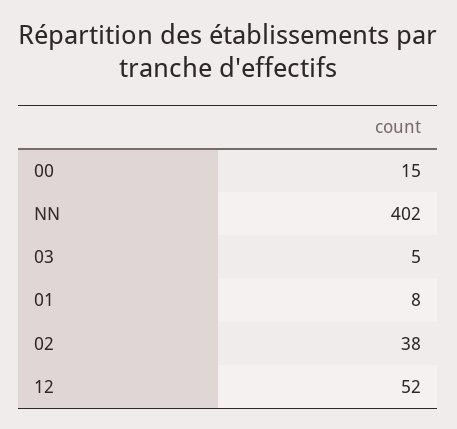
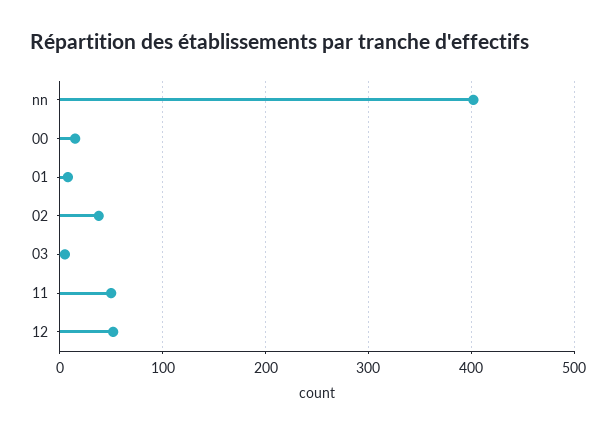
  {
    "00": 15,
    "NN": 402,
    "03": 5,
    "01": 8,
    "02": 38,
-   "12": 52
+   "12": 52,
+   "11": 50
  }

